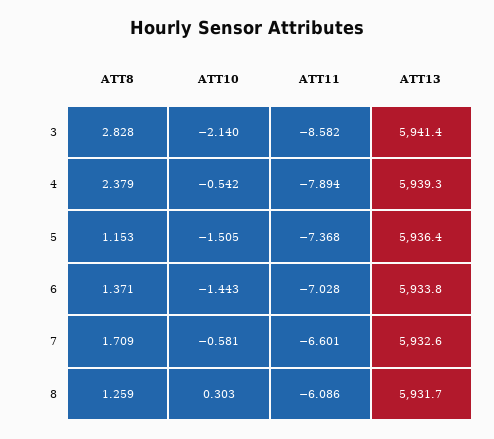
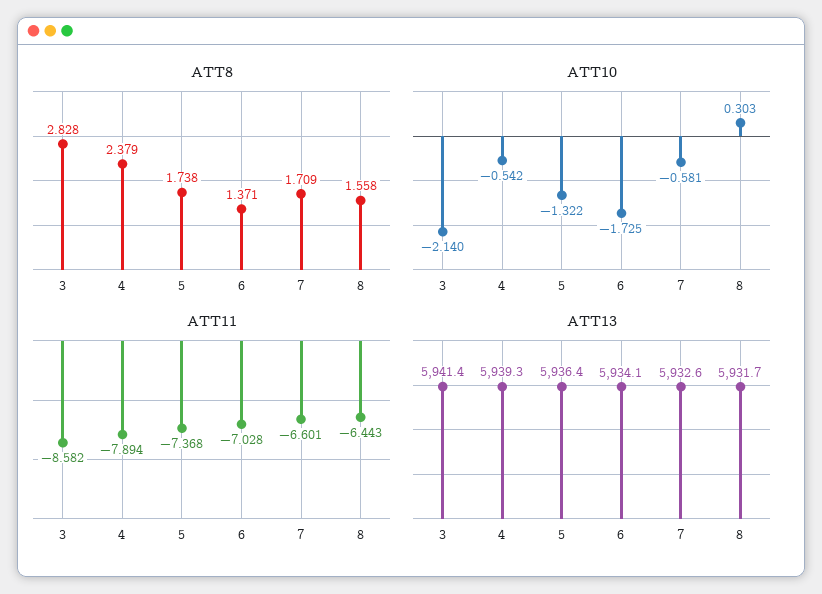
  {
    "ATT8": {
      "3": 2.828,
      "4": 2.379,
-     "5": 1.153,
+     "5": 1.738,
      "6": 1.371,
      "7": 1.709,
-     "8": 1.259
+     "8": 1.558
    },
    "ATT10": {
      "3": -2.14,
      "4": -0.542,
-     "5": -1.505,
+     "5": -1.322,
-     "6": -1.443,
+     "6": -1.725,
      "7": -0.581,
      "8": 0.303
    },
    "ATT11": {
      "3": -8.582,
      "4": -7.894,
      "5": -7.368,
      "6": -7.028,
      "7": -6.601,
-     "8": -6.086
+     "8": -6.443
    },
    "ATT13": {
      "3": 5941.4,
      "4": 5939.3,
      "5": 5936.4,
-     "6": 5933.8,
+     "6": 5934.1,
      "7": 5932.6,
      "8": 5931.7
    }
  }

